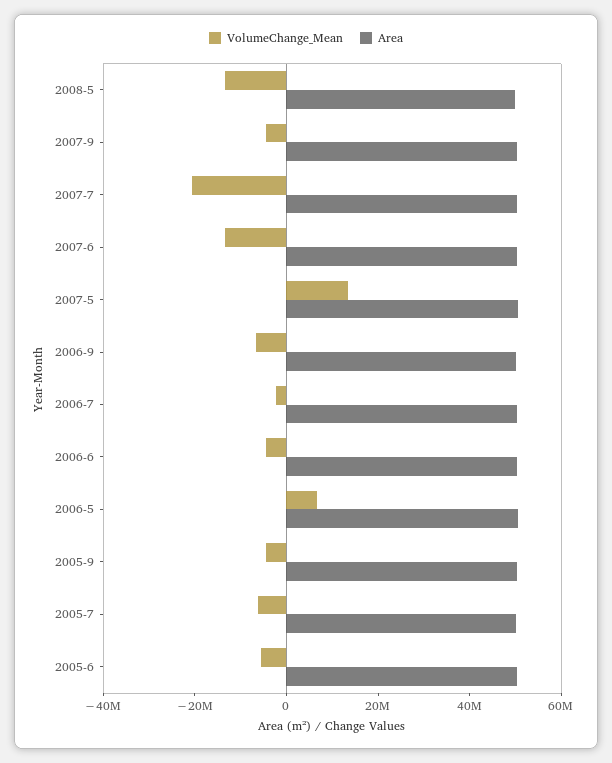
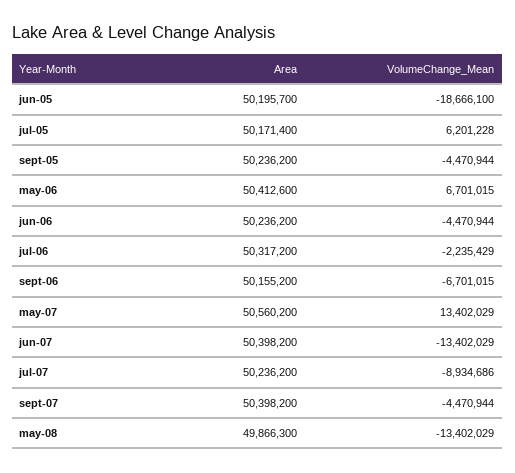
  {
    "VolumeChange_Mean": {
      "2008-5": -13402029,
      "2007-9": -4470944,
-     "2007-7": -20000000,
+     "2007-7": -8934686,
      "2007-6": -13402029,
      "2007-5": 13402029,
      "2006-9": -6701015,
      "2006-7": -2235429,
      "2006-6": -4470944,
      "2006-5": 6701015,
      "2005-9": -4470944,
-     "2005-7": -5000000,
+     "2005-7": 6201228,
-     "2005-6": -5000000
+     "2005-6": -18666100
    },
    "Area": {
      "2008-5": 49866300,
      "2007-9": 50398200,
      "2007-7": 50236200,
      "2007-6": 50398200,
      "2007-5": 50560200,
      "2006-9": 50155200,
      "2006-7": 50317200,
      "2006-6": 50236200,
      "2006-5": 50412600,
      "2005-9": 50236200,
      "2005-7": 50171400,
      "2005-6": 50195700
    }
  }

